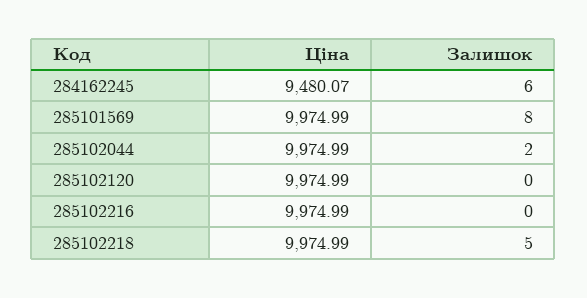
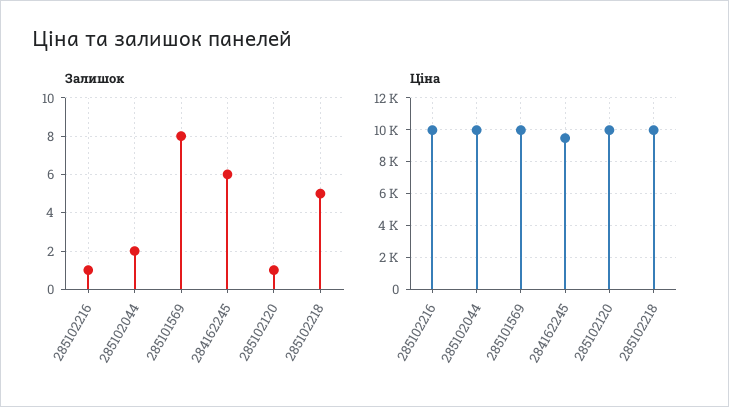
  {
    "Ціна": {
      "284162245": 9480.07,
      "285101569": 9974.99,
      "285102044": 9974.99,
      "285102120": 9974.99,
      "285102216": 9974.99,
      "285102218": 9974.99
    },
    "Залишок": {
      "284162245": 6,
      "285101569": 8,
      "285102044": 2,
-     "285102120": 0,
+     "285102120": 1,
-     "285102216": 0,
+     "285102216": 1,
      "285102218": 5
    }
  }

